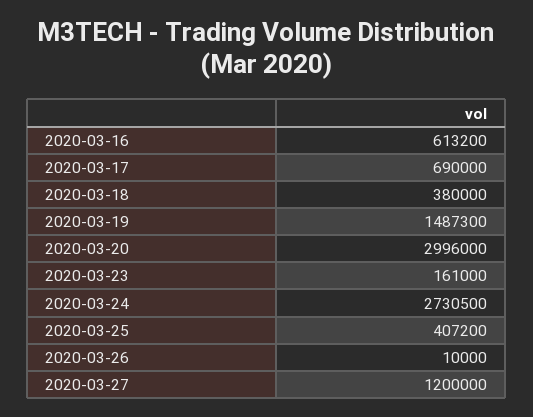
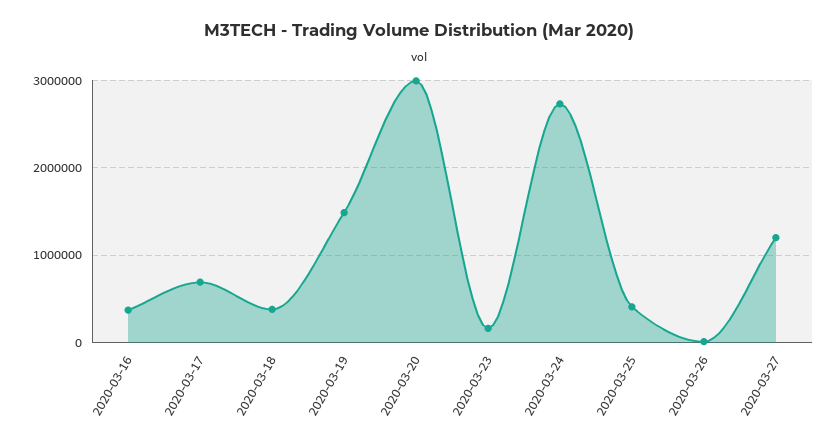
  {
-   "2020-03-16": 613200,
+   "2020-03-16": 400000,
    "2020-03-17": 690000,
    "2020-03-18": 380000,
    "2020-03-19": 1487300,
    "2020-03-20": 2996000,
    "2020-03-23": 161000,
    "2020-03-24": 2730500,
    "2020-03-25": 407200,
    "2020-03-26": 10000,
    "2020-03-27": 1200000
  }

